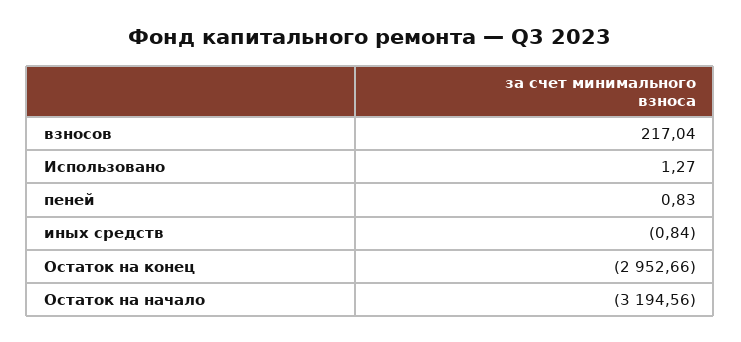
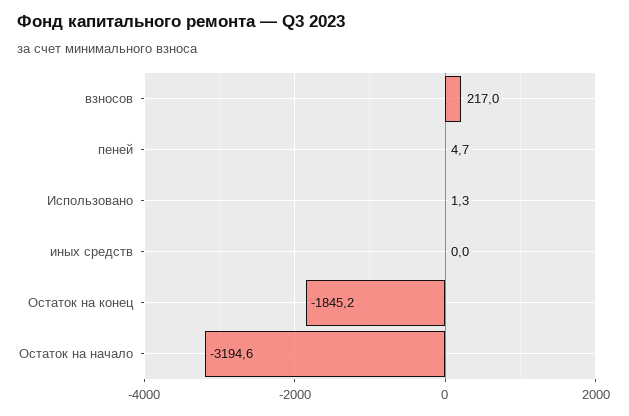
  {
    "взносов": 217.04,
    "Использовано": 1.27,
-   "пеней": 0.83,
+   "пеней": 4.7,
-   "иных средств": -0.84,
+   "иных средств": 0,
-   "Остаток на конец": -2952.66,
+   "Остаток на конец": -1845.2,
    "Остаток на начало": -3194.56
  }

